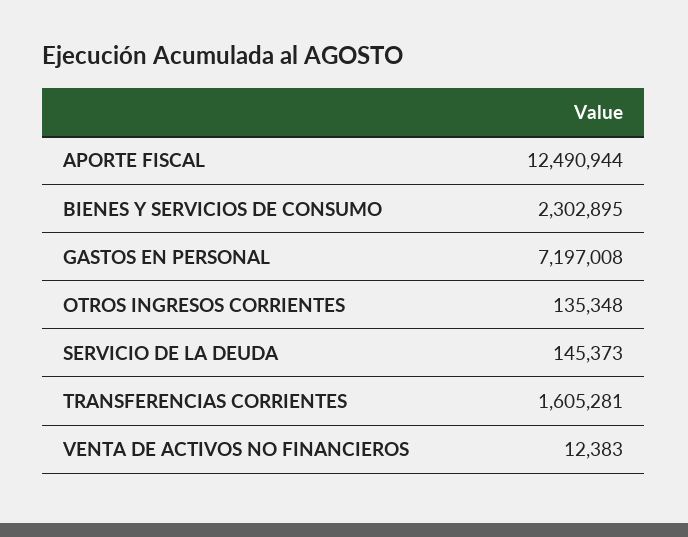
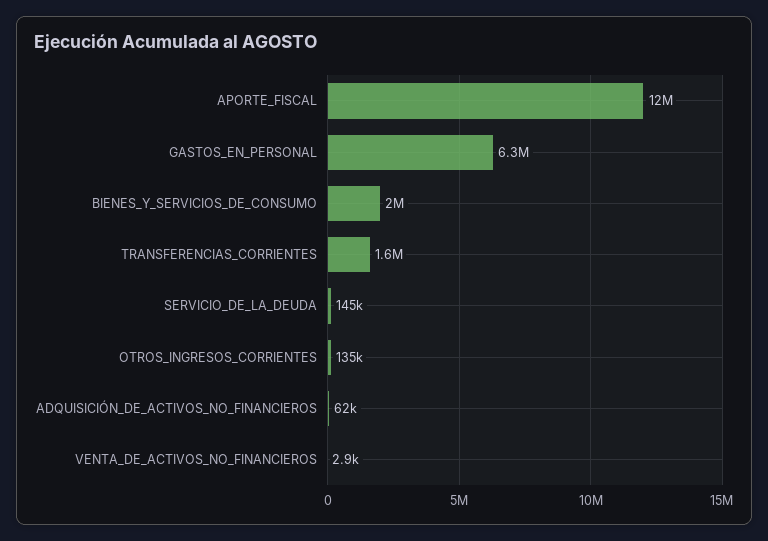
  {
    "APORTE FISCAL": 12490944,
-   "BIENES Y SERVICIOS DE CONSUMO": 2302895,
+   "BIENES Y SERVICIOS DE CONSUMO": 2000000,
-   "GASTOS EN PERSONAL": 7197008,
+   "GASTOS EN PERSONAL": 6300000,
    "OTROS INGRESOS CORRIENTES": 135348,
    "SERVICIO DE LA DEUDA": 145373,
    "TRANSFERENCIAS CORRIENTES": 1605281,
-   "VENTA DE ACTIVOS NO FINANCIEROS": 12383
+   "VENTA DE ACTIVOS NO FINANCIEROS": 2900,
+   "ADQUISICIÓN_DE_ACTIVOS_NO_FINANCIEROS": 62000
  }

